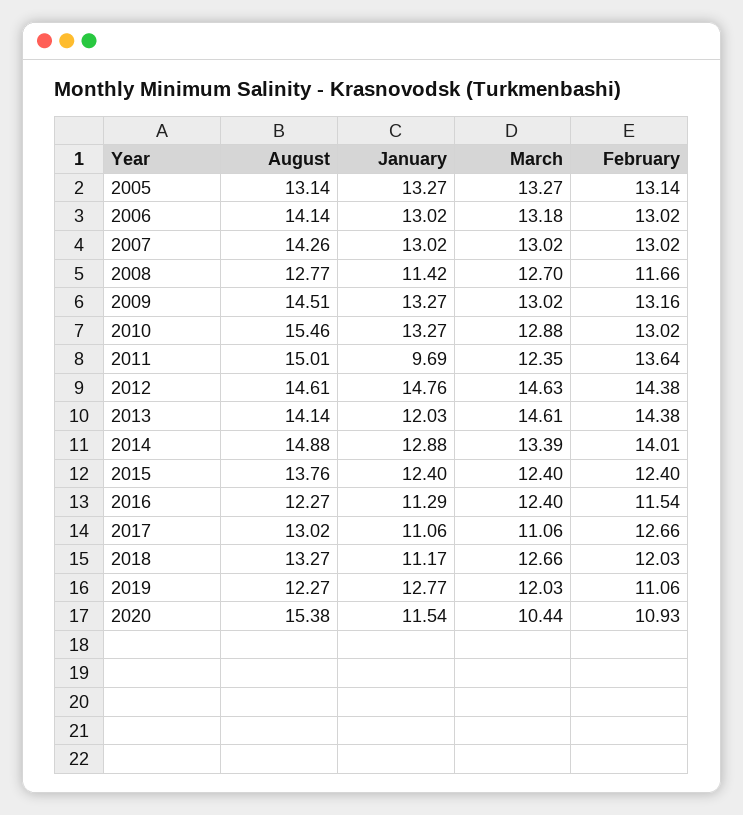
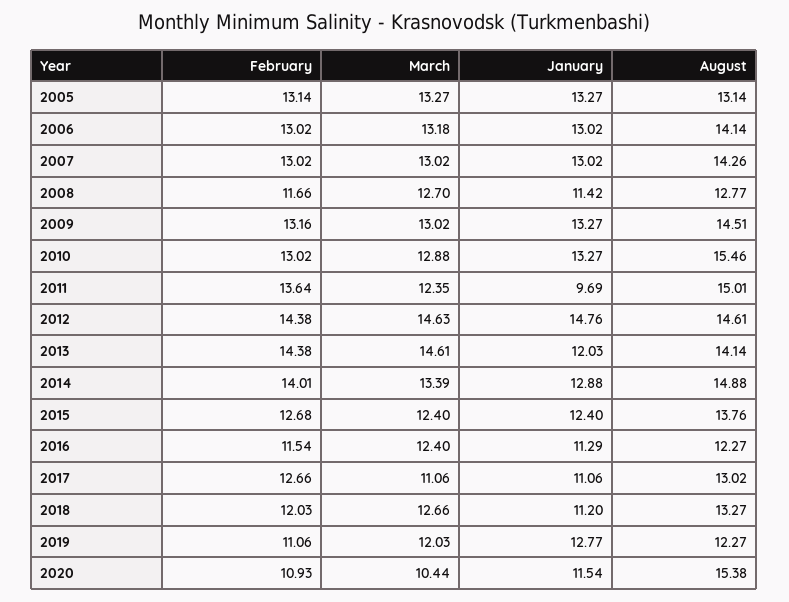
  {
    "August": {
      "2005": 13.14,
      "2006": 14.14,
      "2007": 14.26,
      "2008": 12.77,
      "2009": 14.51,
      "2010": 15.46,
      "2011": 15.01,
      "2012": 14.61,
      "2013": 14.14,
      "2014": 14.88,
      "2015": 13.76,
      "2016": 12.27,
      "2017": 13.02,
      "2018": 13.27,
      "2019": 12.27,
      "2020": 15.38
    },
    "January": {
      "2005": 13.27,
      "2006": 13.02,
      "2007": 13.02,
      "2008": 11.42,
      "2009": 13.27,
      "2010": 13.27,
      "2011": 9.69,
      "2012": 14.76,
      "2013": 12.03,
      "2014": 12.88,
      "2015": 12.4,
      "2016": 11.29,
      "2017": 11.06,
-     "2018": 11.17,
+     "2018": 11.2,
      "2019": 12.77,
      "2020": 11.54
    },
    "March": {
      "2005": 13.27,
      "2006": 13.18,
      "2007": 13.02,
      "2008": 12.7,
      "2009": 13.02,
      "2010": 12.88,
      "2011": 12.35,
      "2012": 14.63,
      "2013": 14.61,
      "2014": 13.39,
      "2015": 12.4,
      "2016": 12.4,
      "2017": 11.06,
      "2018": 12.66,
      "2019": 12.03,
      "2020": 10.44
    },
    "February": {
      "2005": 13.14,
      "2006": 13.02,
      "2007": 13.02,
      "2008": 11.66,
      "2009": 13.16,
      "2010": 13.02,
      "2011": 13.64,
      "2012": 14.38,
      "2013": 14.38,
      "2014": 14.01,
-     "2015": 12.4,
+     "2015": 12.68,
      "2016": 11.54,
      "2017": 12.66,
      "2018": 12.03,
      "2019": 11.06,
      "2020": 10.93
    }
  }

